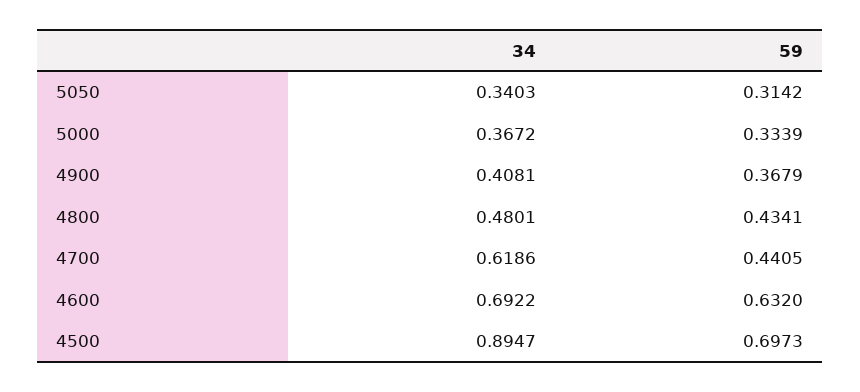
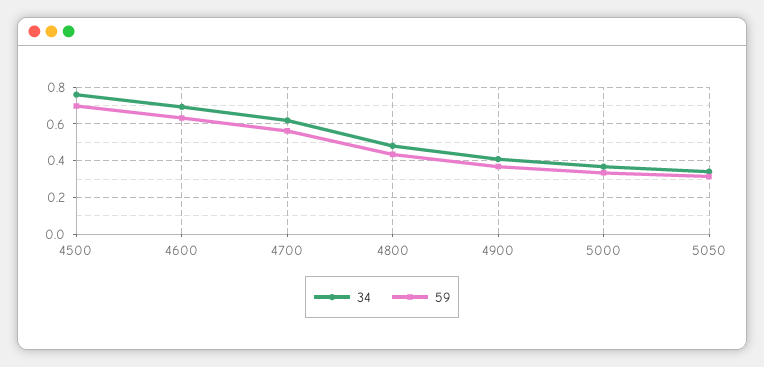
  {
    "34": {
      "5050": 0.3403,
      "5000": 0.3672,
      "4900": 0.4081,
      "4800": 0.4801,
      "4700": 0.6186,
      "4600": 0.6922,
-     "4500": 0.8947
+     "4500": 0.75
    },
    "59": {
      "5050": 0.3142,
      "5000": 0.3339,
      "4900": 0.3679,
      "4800": 0.4341,
-     "4700": 0.4405,
+     "4700": 0.55,
      "4600": 0.632,
      "4500": 0.6973
    }
  }

